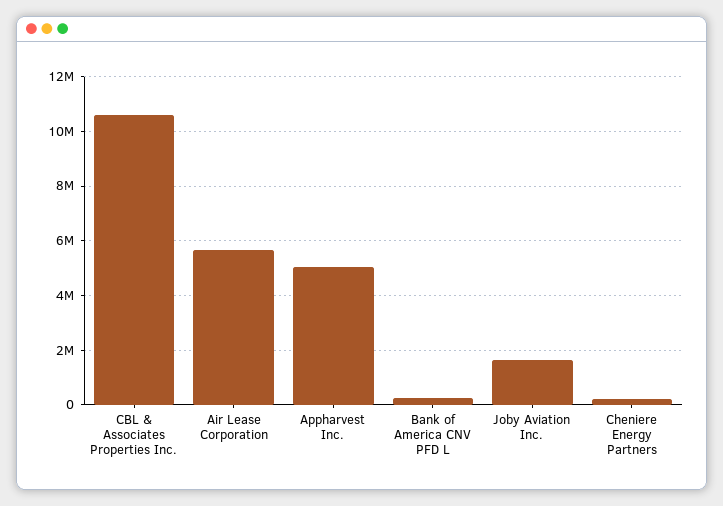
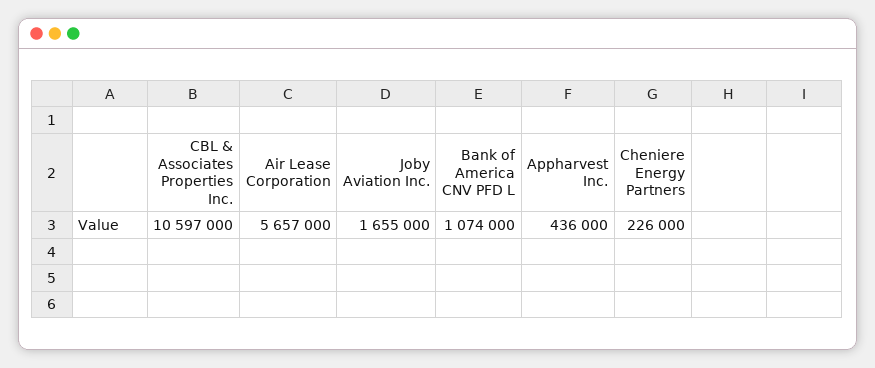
  {
    "CBL & Associates Properties Inc.": 10597000,
    "Air Lease Corporation": 5657000,
-   "Appharvest Inc.": 5000000,
+   "Appharvest Inc.": 436000,
-   "Bank of America CNV PFD L": 250000,
+   "Bank of America CNV PFD L": 1074000,
    "Joby Aviation Inc.": 1655000,
    "Cheniere Energy Partners": 226000
  }

